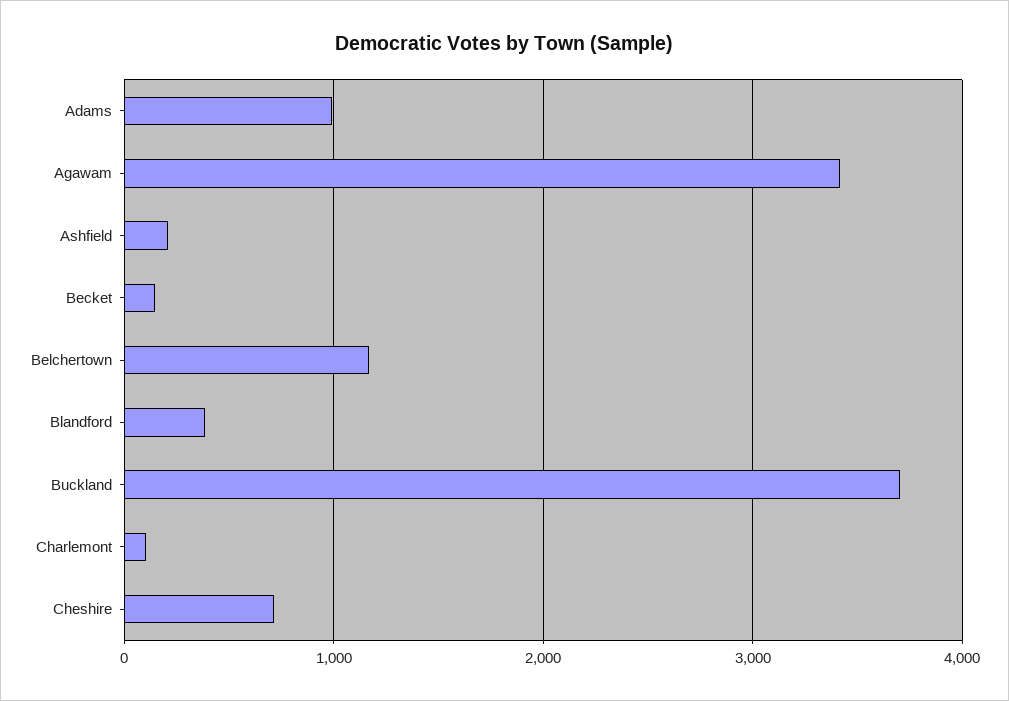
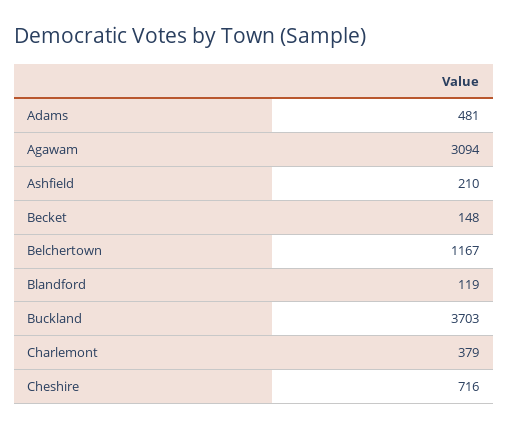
  {
-   "Adams": 1000,
+   "Adams": 481,
-   "Agawam": 3400,
+   "Agawam": 3094,
    "Ashfield": 210,
    "Becket": 148,
    "Belchertown": 1167,
-   "Blandford": 400,
+   "Blandford": 119,
    "Buckland": 3703,
-   "Charlemont": 100,
+   "Charlemont": 379,
    "Cheshire": 716
  }

